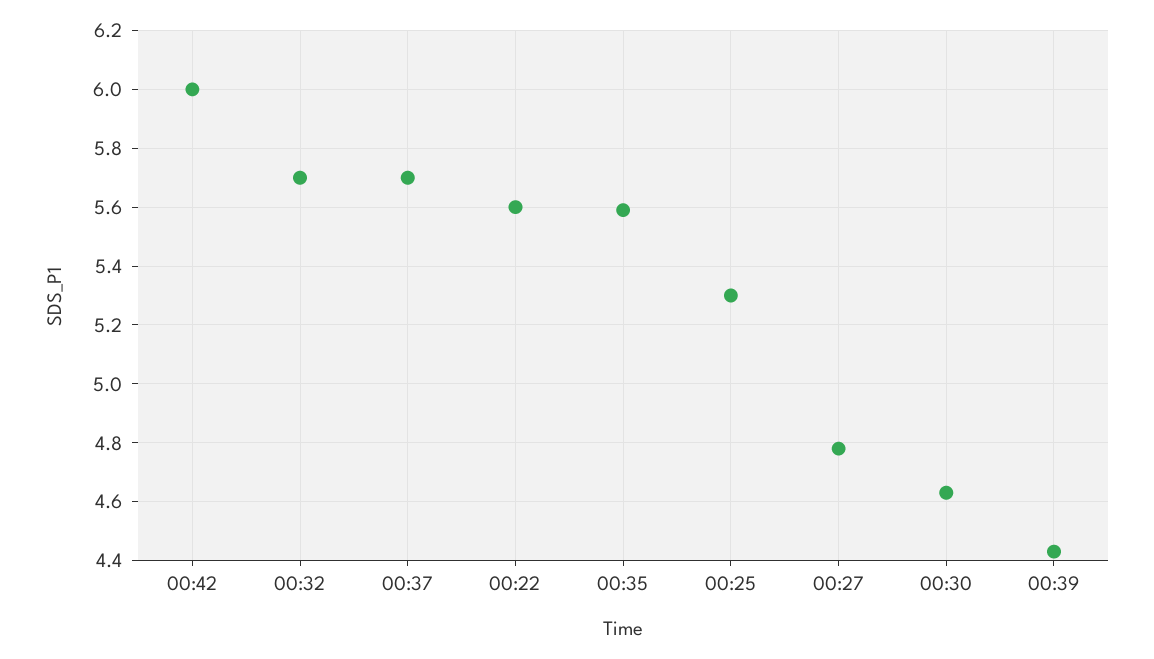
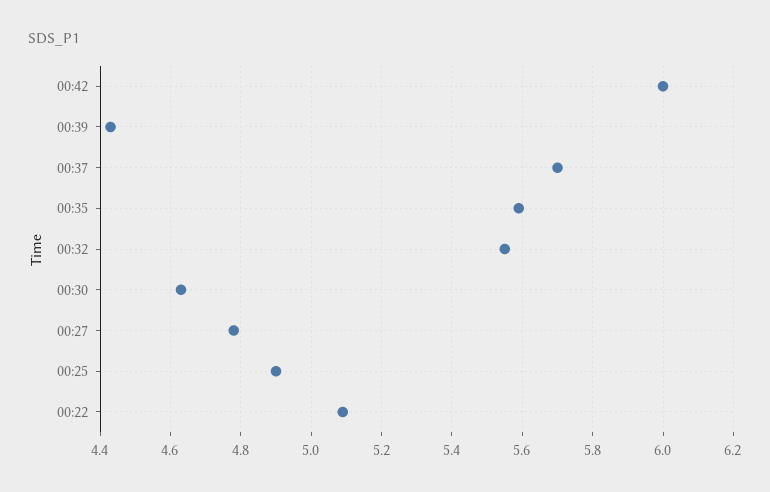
  {
    "00:42": 6,
-   "00:32": 5.7,
+   "00:32": 5.55,
    "00:37": 5.7,
-   "00:22": 5.6,
+   "00:22": 5.1,
    "00:35": 5.6,
-   "00:25": 5.3,
+   "00:25": 4.9,
    "00:27": 4.8,
    "00:30": 4.65,
    "00:39": 4.45
  }

